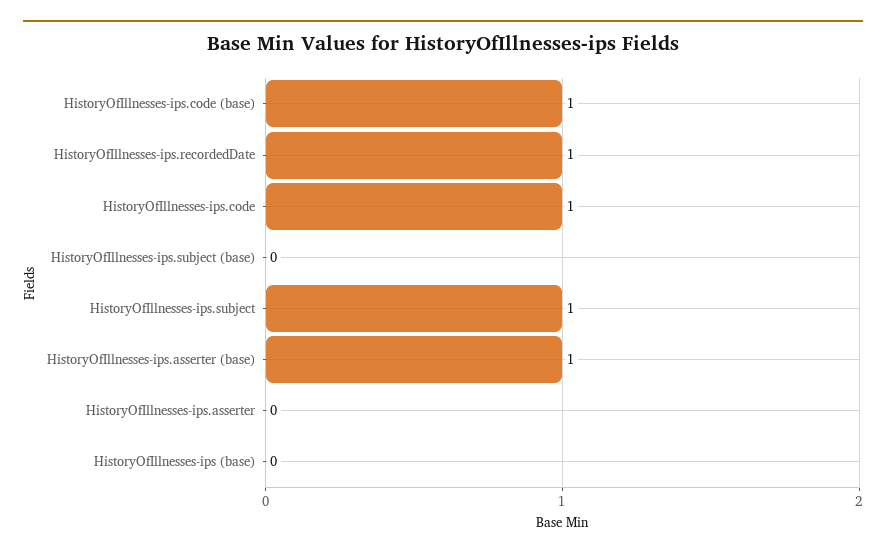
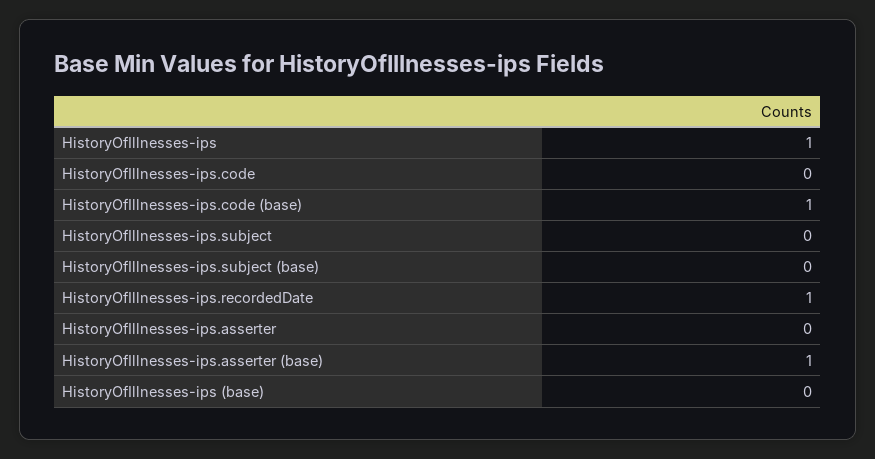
  {
    "HistoryOfIllnesses-ips.code (base)": 1,
    "HistoryOfIllnesses-ips.recordedDate": 1,
-   "HistoryOfIllnesses-ips.code": 1,
+   "HistoryOfIllnesses-ips.code": 0,
    "HistoryOfIllnesses-ips.subject (base)": 0,
-   "HistoryOfIllnesses-ips.subject": 1,
+   "HistoryOfIllnesses-ips.subject": 0,
    "HistoryOfIllnesses-ips.asserter (base)": 1,
    "HistoryOfIllnesses-ips.asserter": 0,
-   "HistoryOfIllnesses-ips (base)": 0
+   "HistoryOfIllnesses-ips (base)": 0,
+   "HistoryOfIllnesses-ips": 1
  }

